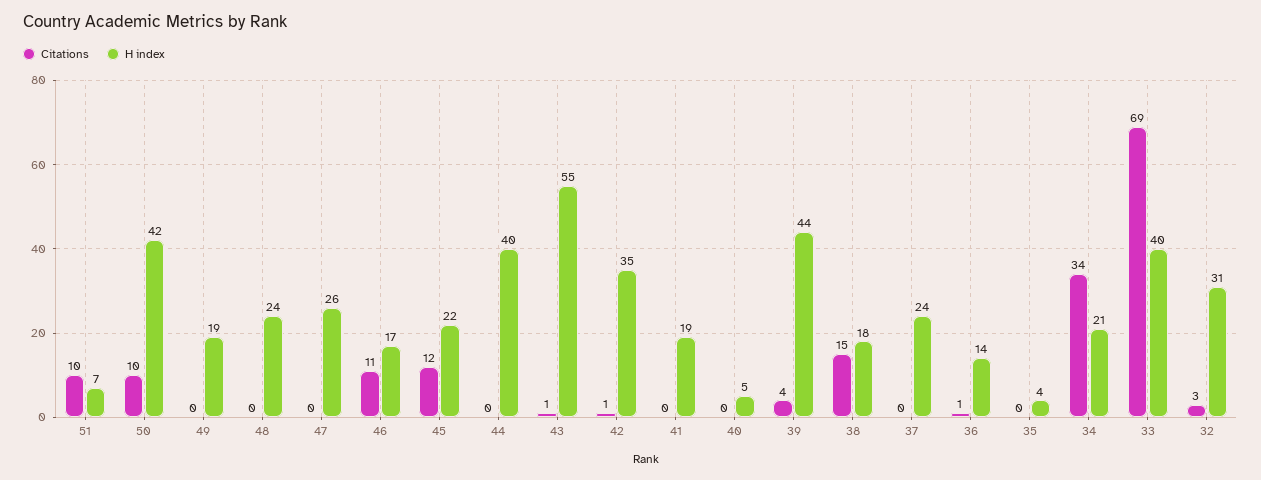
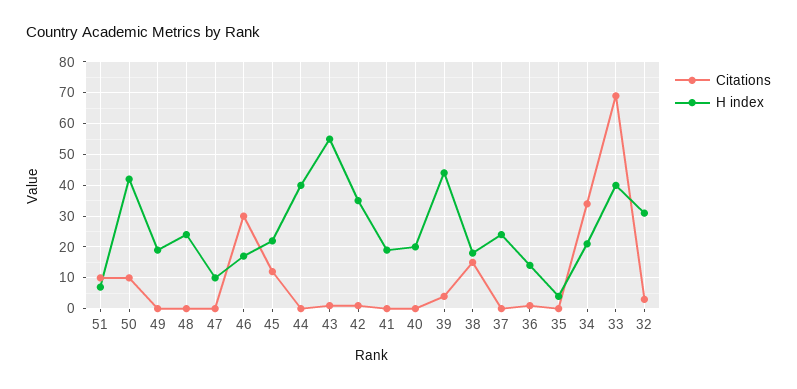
  {
    "Citations": {
      "51": 10,
      "50": 10,
      "49": 0,
      "48": 0,
      "47": 0,
-     "46": 11,
+     "46": 30,
      "45": 12,
      "44": 0,
      "43": 1,
      "42": 1,
      "41": 0,
      "40": 0,
      "39": 4,
      "38": 15,
      "37": 0,
      "36": 1,
      "35": 0,
      "34": 34,
      "33": 69,
      "32": 3
    },
    "H index": {
      "51": 7,
      "50": 42,
      "49": 19,
      "48": 24,
-     "47": 26,
+     "47": 10,
      "46": 17,
      "45": 22,
      "44": 40,
      "43": 55,
      "42": 35,
      "41": 19,
-     "40": 5,
+     "40": 20,
      "39": 44,
      "38": 18,
      "37": 24,
      "36": 14,
      "35": 4,
      "34": 21,
      "33": 40,
      "32": 31
    }
  }

